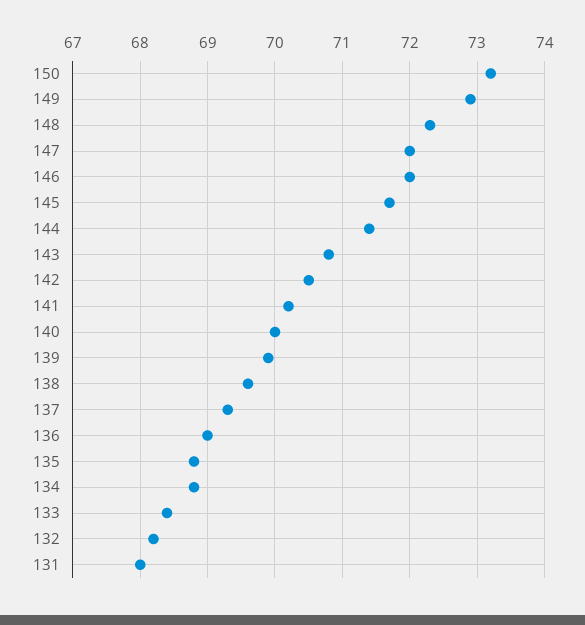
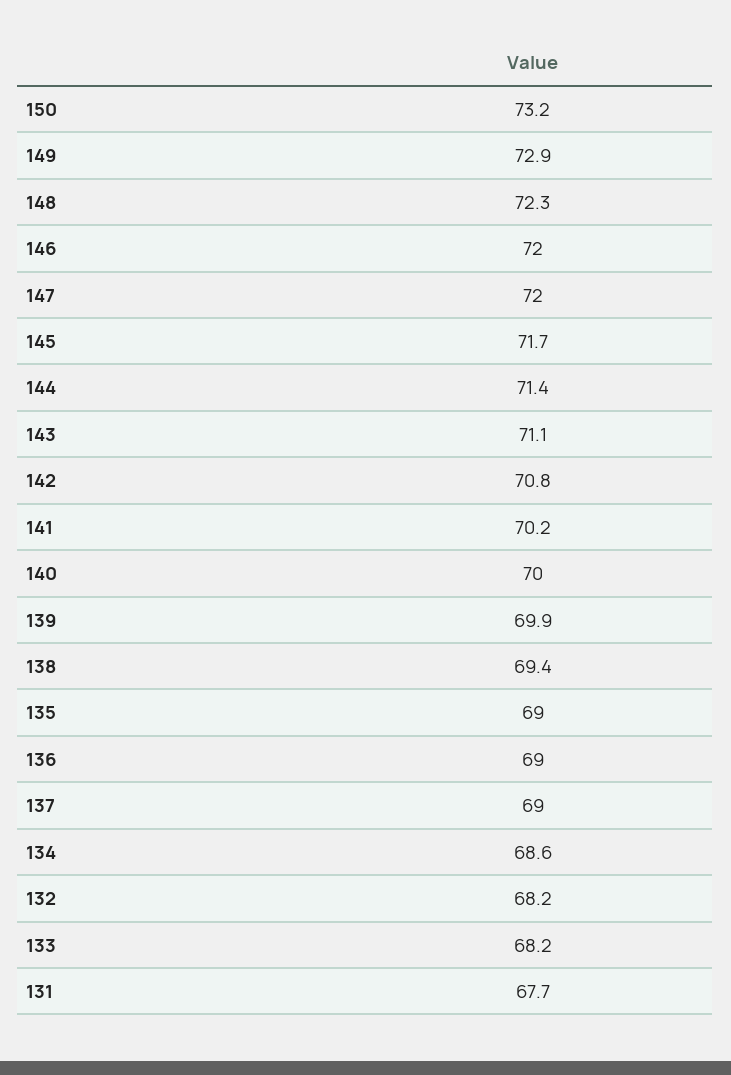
  {
    "150": 73.2,
    "149": 72.9,
    "148": 72.3,
    "147": 72,
    "146": 72,
    "145": 71.7,
    "144": 71.4,
-   "143": 70.8,
+   "143": 71.1,
-   "142": 70.5,
+   "142": 70.8,
    "141": 70.2,
    "140": 70,
    "139": 69.9,
-   "138": 69.6,
+   "138": 69.4,
-   "137": 69.3,
+   "137": 69,
    "136": 69,
-   "135": 68.8,
+   "135": 69,
-   "134": 68.8,
+   "134": 68.6,
-   "133": 68.4,
+   "133": 68.2,
    "132": 68.2,
-   "131": 68
+   "131": 67.7
  }

